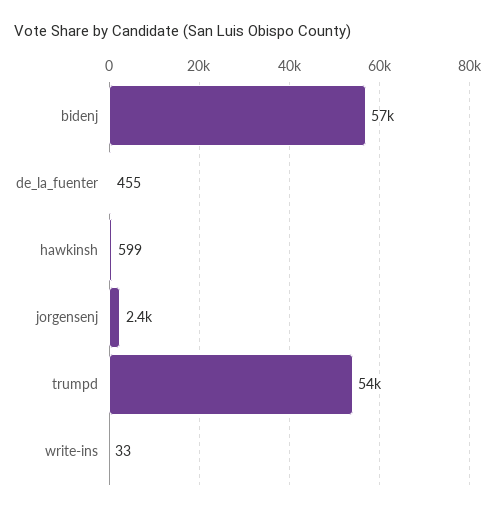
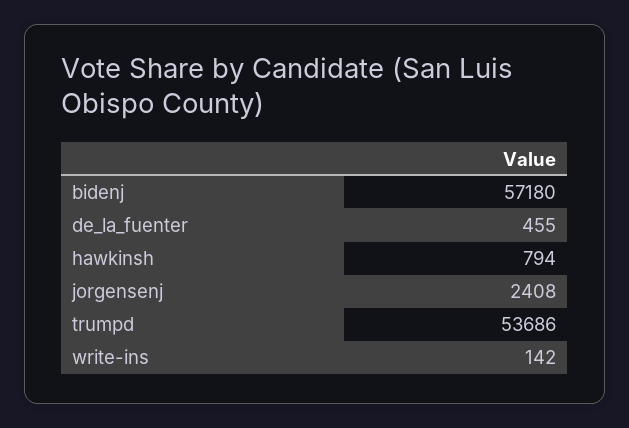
  {
    "bidenj": 57180,
    "de_la_fuenter": 455,
-   "hawkinsh": 599,
+   "hawkinsh": 794,
    "jorgensenj": 2408,
    "trumpd": 53686,
-   "write-ins": 33
+   "write-ins": 142
  }

